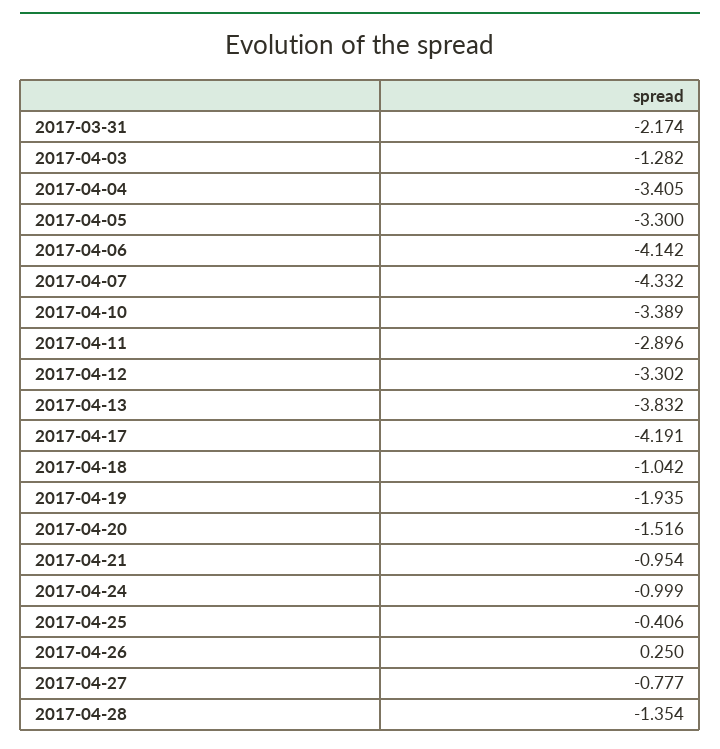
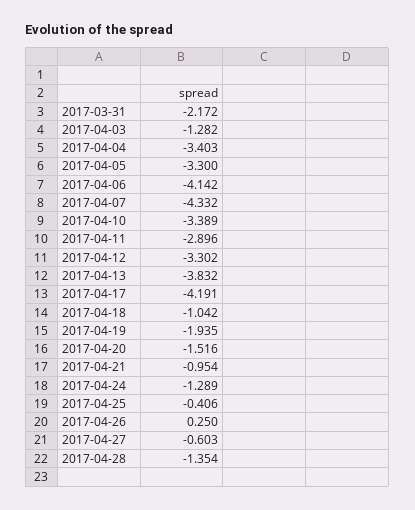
  {
-   "2017-03-31": -2.174,
+   "2017-03-31": -2.172,
    "2017-04-03": -1.282,
-   "2017-04-04": -3.405,
+   "2017-04-04": -3.403,
    "2017-04-05": -3.3,
    "2017-04-06": -4.142,
    "2017-04-07": -4.332,
    "2017-04-10": -3.389,
    "2017-04-11": -2.896,
    "2017-04-12": -3.302,
    "2017-04-13": -3.832,
    "2017-04-17": -4.191,
    "2017-04-18": -1.042,
    "2017-04-19": -1.935,
    "2017-04-20": -1.516,
    "2017-04-21": -0.954,
-   "2017-04-24": -0.999,
+   "2017-04-24": -1.289,
    "2017-04-25": -0.406,
    "2017-04-26": 0.25,
-   "2017-04-27": -0.777,
+   "2017-04-27": -0.603,
    "2017-04-28": -1.354
  }

